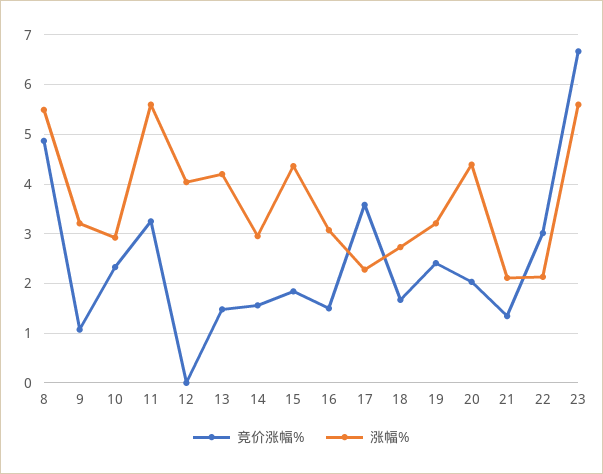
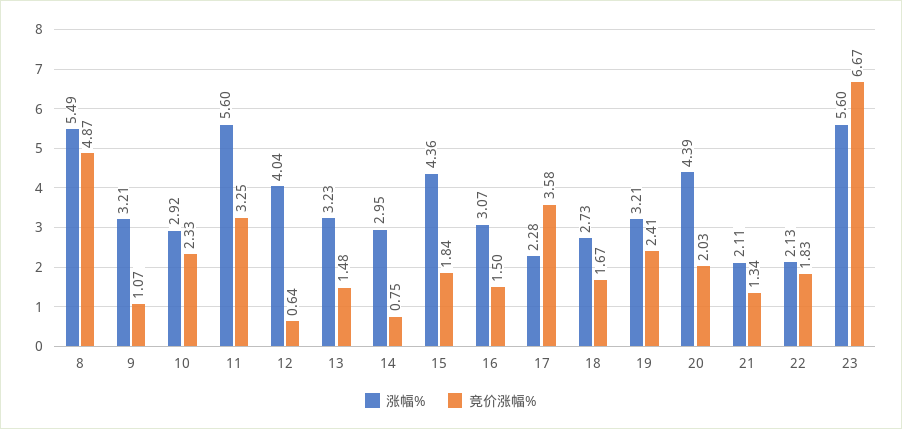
  {
    "竞价涨幅%": {
      "8": 4.87,
      "9": 1.07,
      "10": 2.33,
      "11": 3.25,
-     "12": 0,
+     "12": 0.64,
      "13": 1.48,
-     "14": 1.6,
+     "14": 0.75,
      "15": 1.84,
      "16": 1.5,
      "17": 3.58,
      "18": 1.67,
      "19": 2.41,
      "20": 2.03,
      "21": 1.34,
-     "22": 3,
+     "22": 1.83,
      "23": 6.67
    },
    "涨幅%": {
      "8": 5.49,
      "9": 3.21,
      "10": 2.92,
      "11": 5.6,
      "12": 4.04,
-     "13": 4.2,
+     "13": 3.23,
      "14": 2.95,
      "15": 4.36,
      "16": 3.07,
      "17": 2.28,
      "18": 2.73,
      "19": 3.21,
      "20": 4.39,
      "21": 2.11,
      "22": 2.13,
      "23": 5.6
    }
  }

